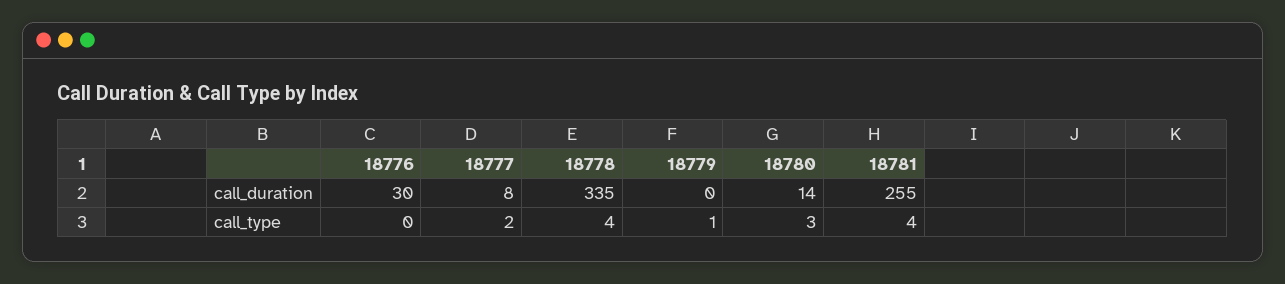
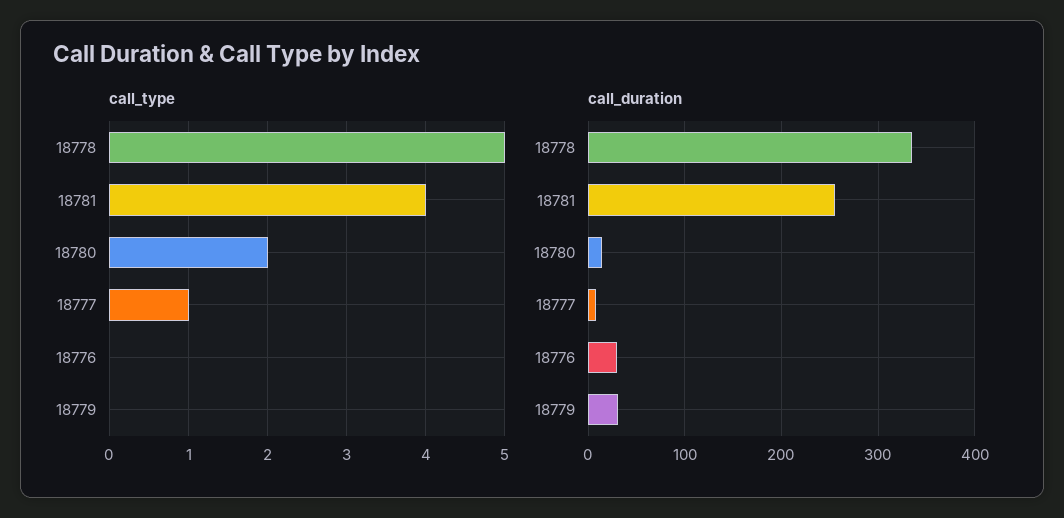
  {
    "call_duration": {
      "18776": 30,
      "18777": 8,
      "18778": 335,
-     "18779": 0,
+     "18779": 30,
      "18780": 14,
      "18781": 255
    },
    "call_type": {
      "18776": 0,
-     "18777": 2,
+     "18777": 1,
-     "18778": 4,
+     "18778": 5,
-     "18779": 1,
+     "18779": 0,
-     "18780": 3,
+     "18780": 2,
      "18781": 4
    }
  }

